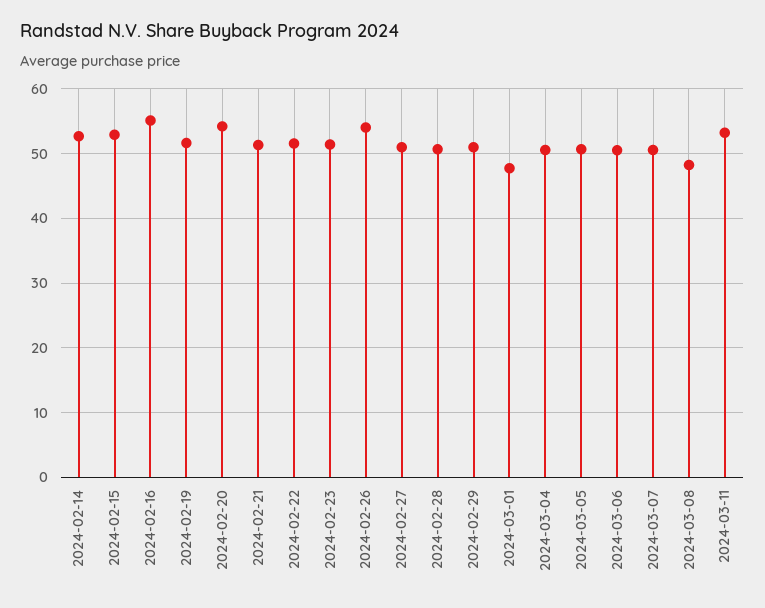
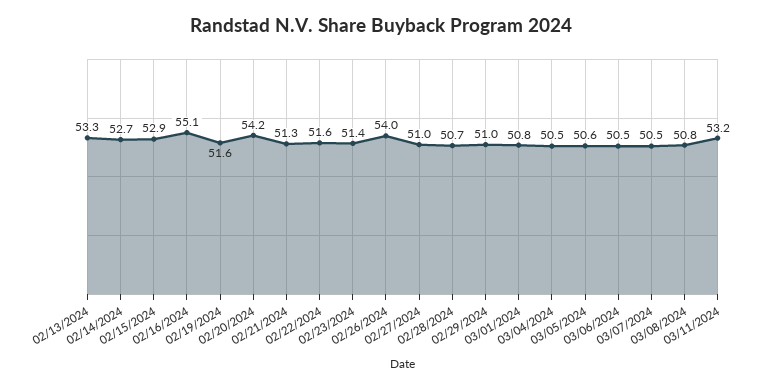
  {
    "2024-02-14": 52.7,
    "2024-02-15": 52.9,
    "2024-02-16": 55.1,
    "2024-02-19": 51.6,
    "2024-02-20": 54.2,
    "2024-02-21": 51.3,
    "2024-02-22": 51.6,
    "2024-02-23": 51.4,
    "2024-02-26": 54,
    "2024-02-27": 51,
    "2024-02-28": 50.7,
    "2024-02-29": 51,
-   "2024-03-01": 48,
+   "2024-03-01": 50.8,
    "2024-03-04": 50.5,
    "2024-03-05": 50.6,
    "2024-03-06": 50.5,
    "2024-03-07": 50.5,
-   "2024-03-08": 48,
+   "2024-03-08": 50.8,
-   "2024-03-11": 53.2
+   "2024-03-11": 53.2,
+   "02/13/2024": 53.3
  }

